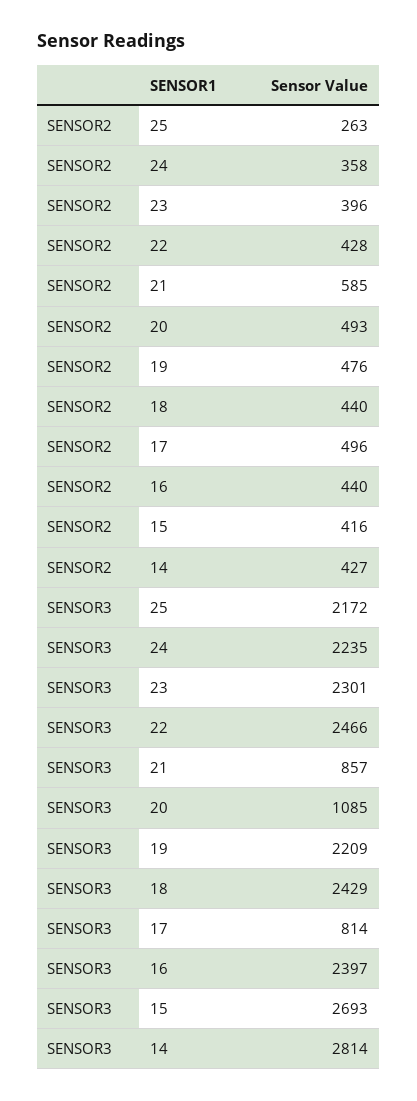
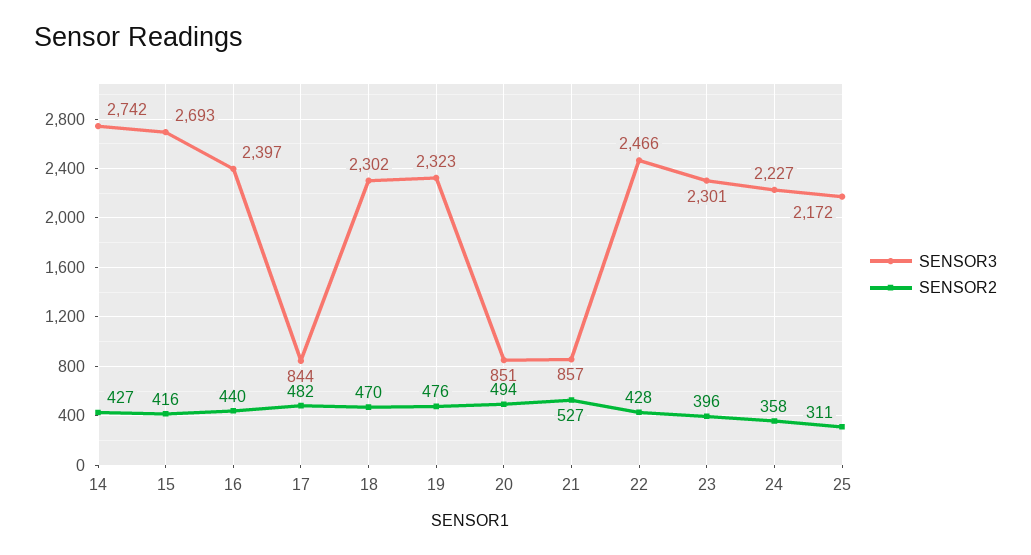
  {
    "SENSOR2": {
-     "25": 263,
+     "25": 311,
      "24": 358,
      "23": 396,
      "22": 428,
-     "21": 585,
+     "21": 527,
-     "20": 493,
+     "20": 494,
      "19": 476,
-     "18": 440,
+     "18": 470,
-     "17": 496,
+     "17": 482,
      "16": 440,
      "15": 416,
      "14": 427
    },
    "SENSOR3": {
      "25": 2172,
-     "24": 2235,
+     "24": 2227,
      "23": 2301,
      "22": 2466,
      "21": 857,
-     "20": 1085,
+     "20": 851,
-     "19": 2209,
+     "19": 2323,
-     "18": 2429,
+     "18": 2302,
-     "17": 814,
+     "17": 844,
      "16": 2397,
      "15": 2693,
-     "14": 2814
+     "14": 2742
    }
  }

